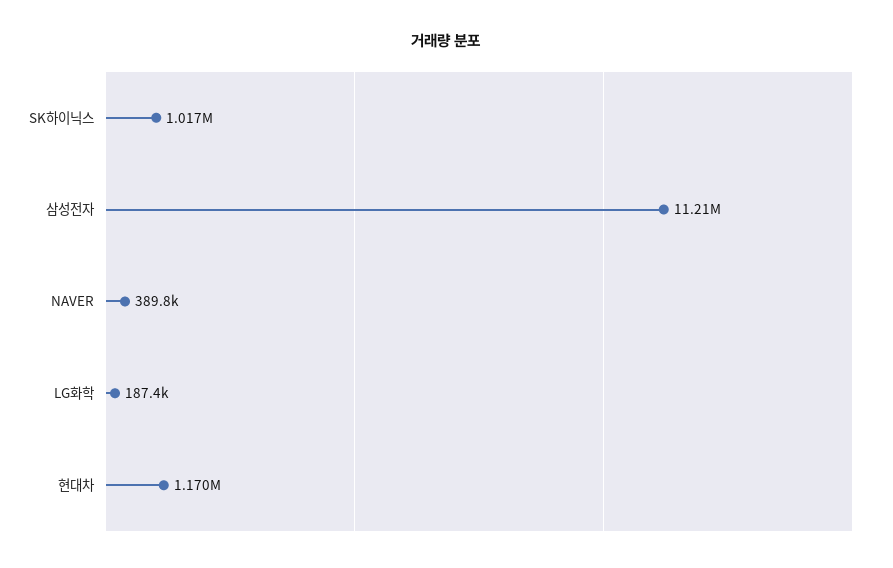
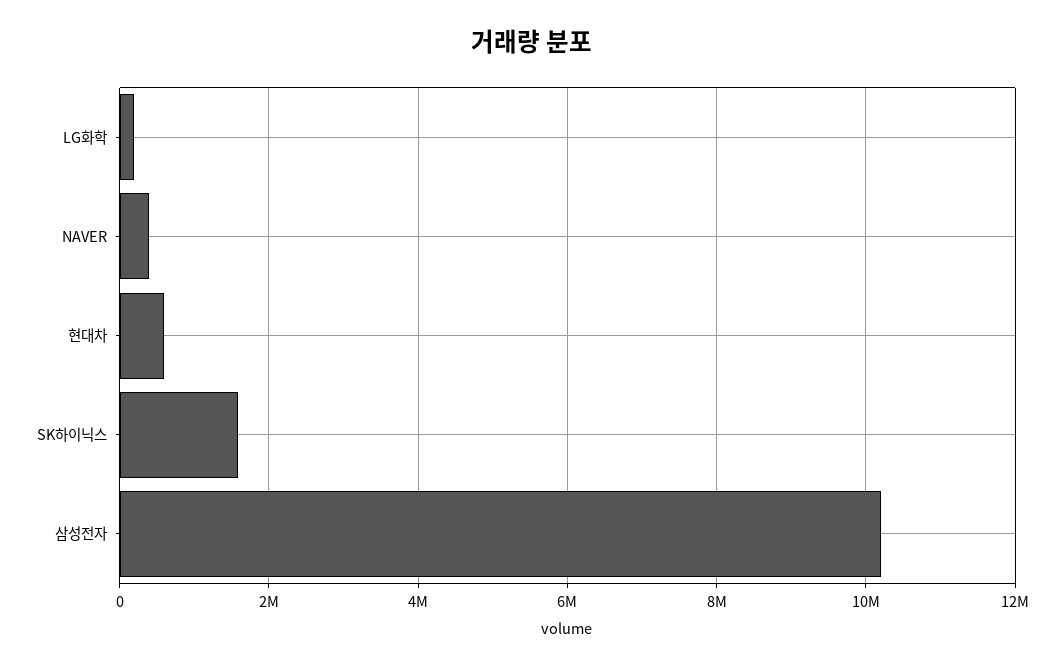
  {
-   "SK하이닉스": 1017000,
+   "SK하이닉스": 1600000,
-   "삼성전자": 11210000,
+   "삼성전자": 10200000,
    "NAVER": 389800,
    "LG화학": 187400,
-   "현대차": 1170000
+   "현대차": 600000
  }

